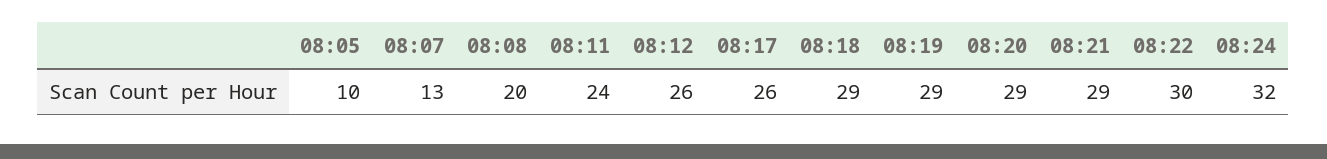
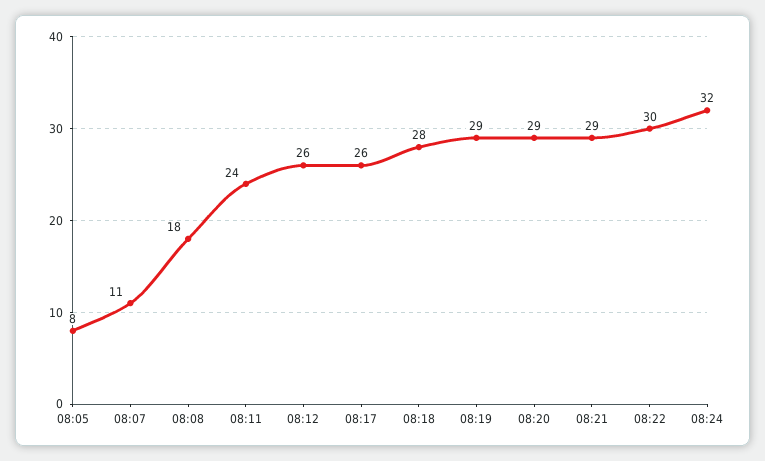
  {
-   "08:05": 10,
+   "08:05": 8,
-   "08:07": 13,
+   "08:07": 11,
-   "08:08": 20,
+   "08:08": 18,
    "08:11": 24,
    "08:12": 26,
    "08:17": 26,
-   "08:18": 29,
+   "08:18": 28,
    "08:19": 29,
    "08:20": 29,
    "08:21": 29,
    "08:22": 30,
    "08:24": 32
  }

